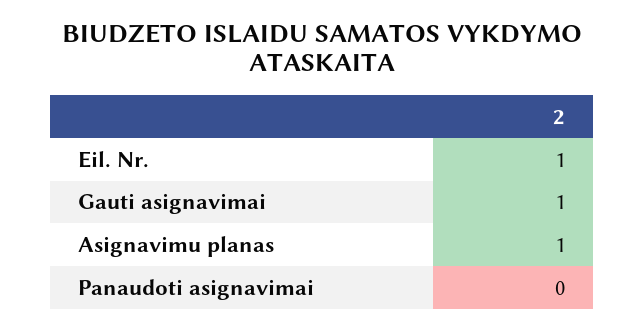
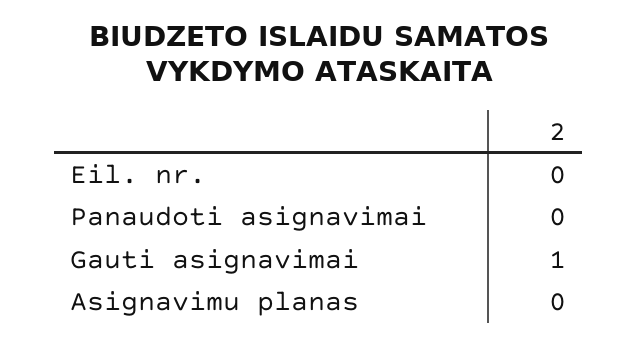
  {
-   "Eil. Nr.": 1,
+   "Eil. Nr.": 0,
    "Gauti asignavimai": 1,
-   "Asignavimu planas": 1,
+   "Asignavimu planas": 0,
    "Panaudoti asignavimai": 0
  }

